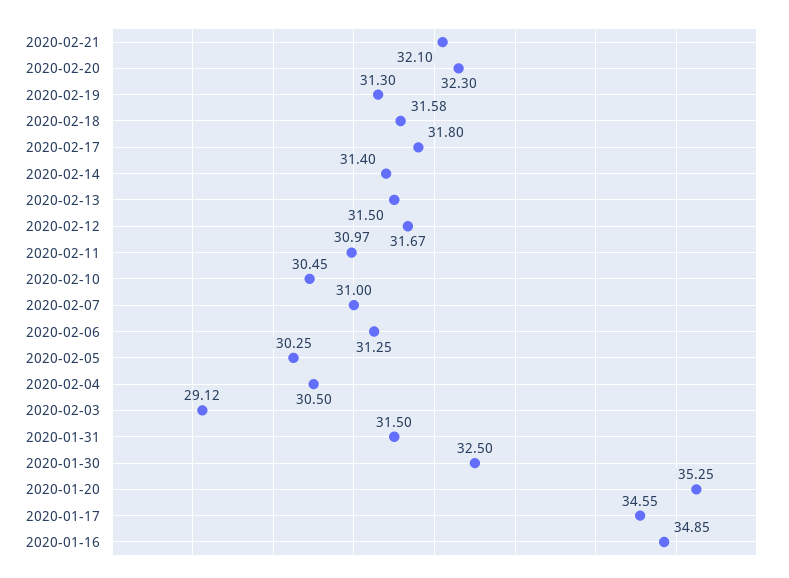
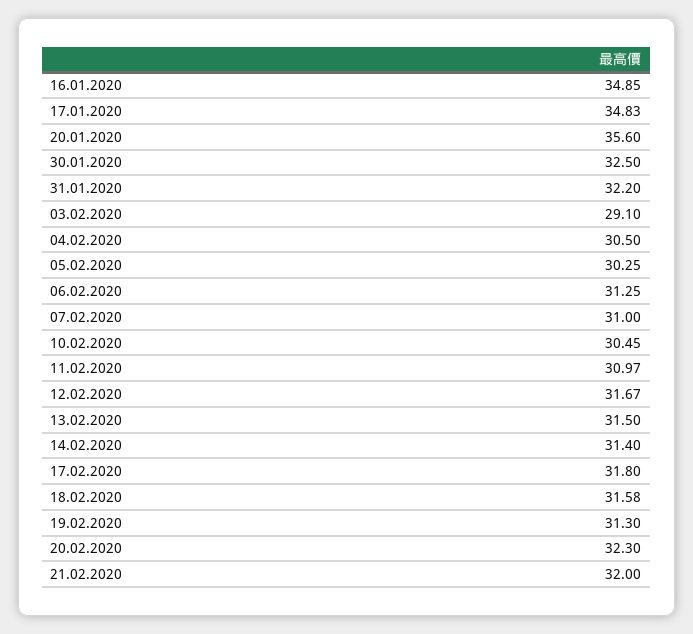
  {
-   "2020-02-21": 32.1,
+   "2020-02-21": 32,
    "2020-02-20": 32.3,
    "2020-02-19": 31.3,
    "2020-02-18": 31.58,
    "2020-02-17": 31.8,
    "2020-02-14": 31.4,
    "2020-02-13": 31.5,
    "2020-02-12": 31.67,
    "2020-02-11": 30.97,
    "2020-02-10": 30.45,
    "2020-02-07": 31,
    "2020-02-06": 31.25,
    "2020-02-05": 30.25,
    "2020-02-04": 30.5,
-   "2020-02-03": 29.12,
+   "2020-02-03": 29.1,
-   "2020-01-31": 31.5,
+   "2020-01-31": 32.2,
    "2020-01-30": 32.5,
-   "2020-01-20": 35.25,
+   "2020-01-20": 35.6,
-   "2020-01-17": 34.55,
+   "2020-01-17": 34.83,
    "2020-01-16": 34.85
  }

